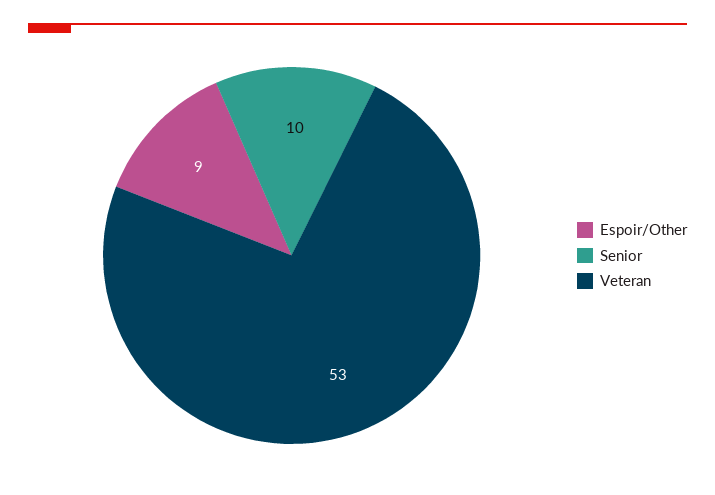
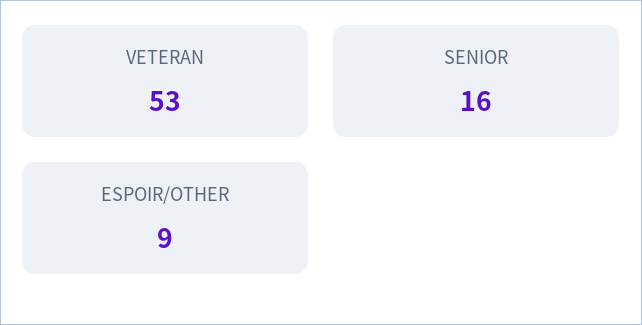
  {
    "Espoir/Other": 9,
-   "Senior": 10,
+   "Senior": 16,
    "Veteran": 53
  }

